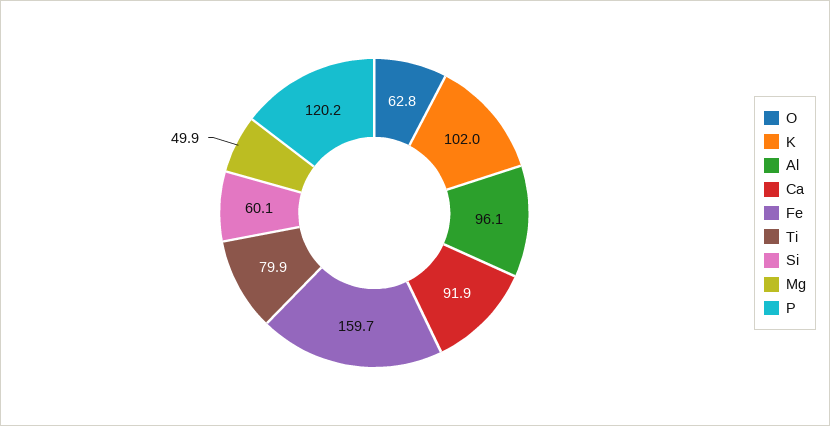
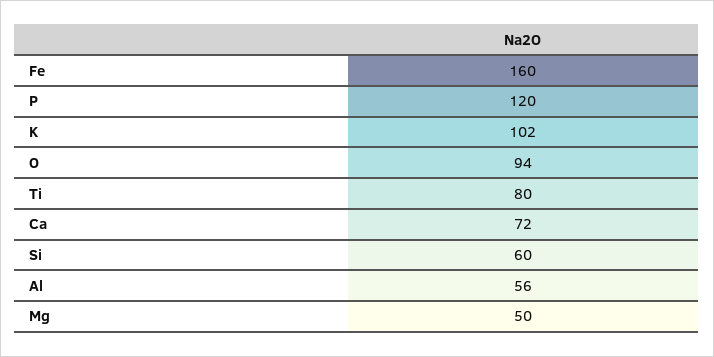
  {
-   "O": 62.8,
+   "O": 94,
    "K": 102,
-   "Al": 96.1,
+   "Al": 56,
-   "Ca": 91.9,
+   "Ca": 72,
    "Fe": 159.7,
    "Ti": 79.9,
    "Si": 60.1,
    "Mg": 49.9,
    "P": 120.2
  }

